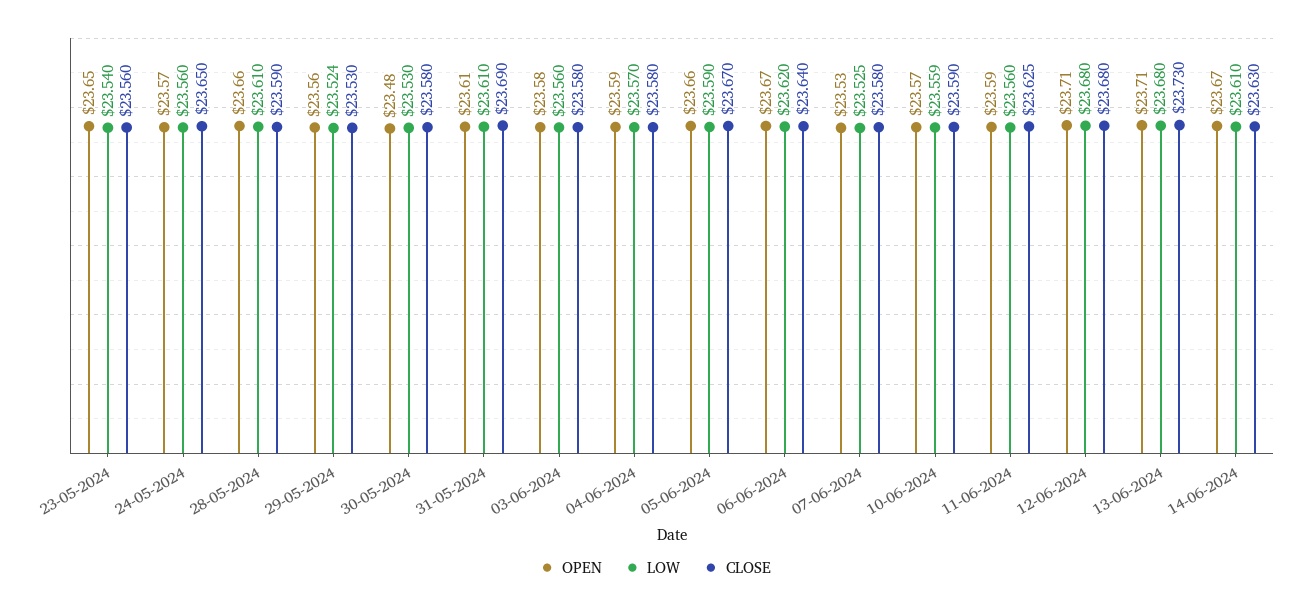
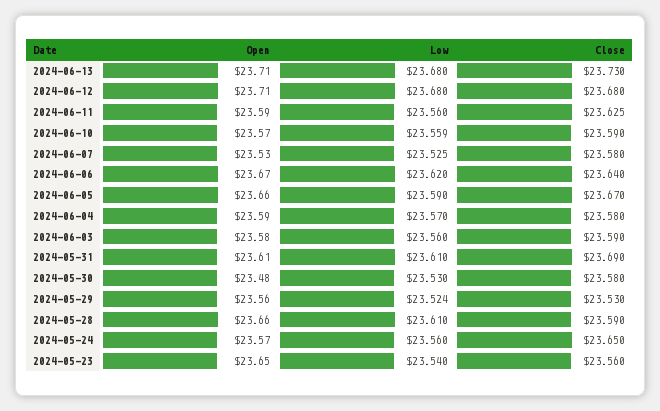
  {
    "OPEN": {
      "23-05-2024": 23.65,
      "24-05-2024": 23.57,
      "28-05-2024": 23.66,
      "29-05-2024": 23.56,
      "30-05-2024": 23.48,
      "31-05-2024": 23.61,
      "03-06-2024": 23.58,
      "04-06-2024": 23.59,
      "05-06-2024": 23.66,
      "06-06-2024": 23.67,
      "07-06-2024": 23.53,
      "10-06-2024": 23.57,
      "11-06-2024": 23.59,
      "12-06-2024": 23.71,
-     "13-06-2024": 23.71,
+     "13-06-2024": 23.71
-     "14-06-2024": 23.67
    },
    "LOW": {
      "23-05-2024": 23.54,
      "24-05-2024": 23.56,
      "28-05-2024": 23.61,
      "29-05-2024": 23.524,
      "30-05-2024": 23.53,
      "31-05-2024": 23.61,
      "03-06-2024": 23.56,
      "04-06-2024": 23.57,
      "05-06-2024": 23.59,
      "06-06-2024": 23.62,
      "07-06-2024": 23.525,
      "10-06-2024": 23.559,
      "11-06-2024": 23.56,
      "12-06-2024": 23.68,
-     "13-06-2024": 23.68,
+     "13-06-2024": 23.68
-     "14-06-2024": 23.61
    },
    "CLOSE": {
      "23-05-2024": 23.56,
      "24-05-2024": 23.65,
      "28-05-2024": 23.59,
      "29-05-2024": 23.53,
      "30-05-2024": 23.58,
      "31-05-2024": 23.69,
-     "03-06-2024": 23.58,
+     "03-06-2024": 23.59,
      "04-06-2024": 23.58,
      "05-06-2024": 23.67,
      "06-06-2024": 23.64,
      "07-06-2024": 23.58,
      "10-06-2024": 23.59,
      "11-06-2024": 23.625,
      "12-06-2024": 23.68,
-     "13-06-2024": 23.73,
+     "13-06-2024": 23.73
-     "14-06-2024": 23.63
    }
  }

